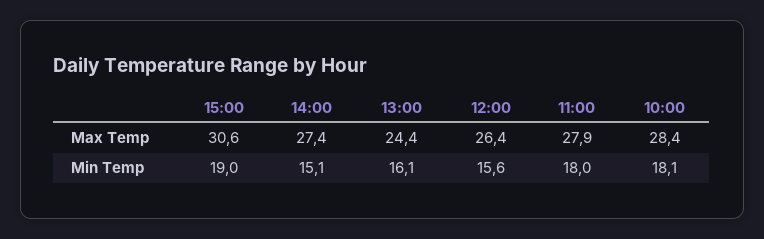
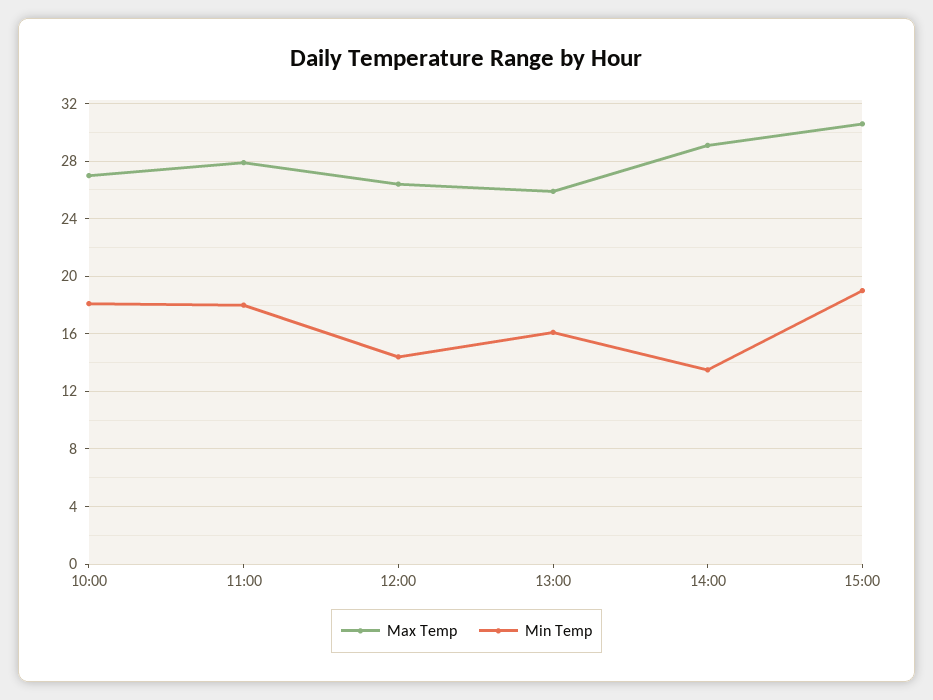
  {
    "Max Temp": {
      "15:00": 30.6,
-     "14:00": 27.4,
+     "14:00": 29,
-     "13:00": 24.4,
+     "13:00": 26,
      "12:00": 26.4,
      "11:00": 27.9,
-     "10:00": 28.4
+     "10:00": 27
    },
    "Min Temp": {
      "15:00": 19,
-     "14:00": 15.1,
+     "14:00": 13.5,
      "13:00": 16.1,
-     "12:00": 15.6,
+     "12:00": 14.5,
      "11:00": 18,
      "10:00": 18.1
    }
  }

